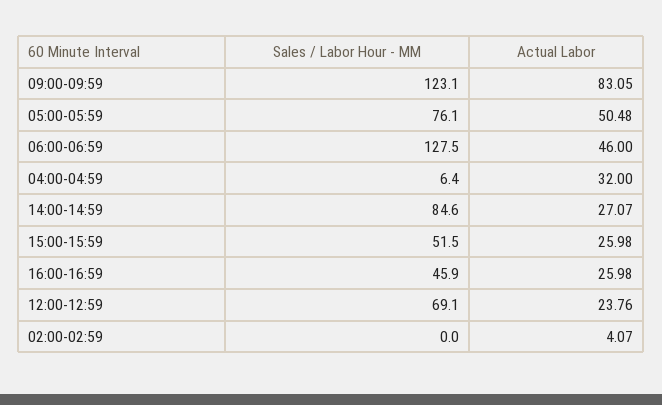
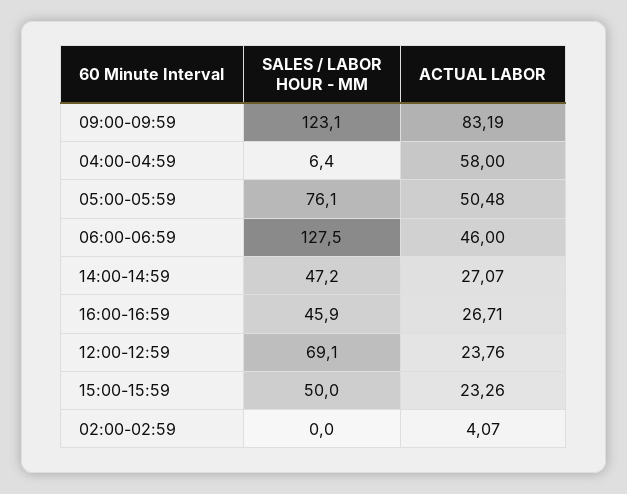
  {
    "Sales / Labor Hour - MM": {
      "09:00-09:59": 123.1,
      "05:00-05:59": 76.1,
      "06:00-06:59": 127.5,
      "04:00-04:59": 6.4,
-     "14:00-14:59": 84.6,
+     "14:00-14:59": 47.2,
-     "15:00-15:59": 51.5,
+     "15:00-15:59": 50,
      "16:00-16:59": 45.9,
      "12:00-12:59": 69.1,
      "02:00-02:59": 0
    },
    "Actual Labor": {
-     "09:00-09:59": 83.05,
+     "09:00-09:59": 83.19,
      "05:00-05:59": 50.48,
      "06:00-06:59": 46,
-     "04:00-04:59": 32,
+     "04:00-04:59": 58,
      "14:00-14:59": 27.07,
-     "15:00-15:59": 25.98,
+     "15:00-15:59": 23.26,
-     "16:00-16:59": 25.98,
+     "16:00-16:59": 26.71,
      "12:00-12:59": 23.76,
      "02:00-02:59": 4.07
    }
  }

